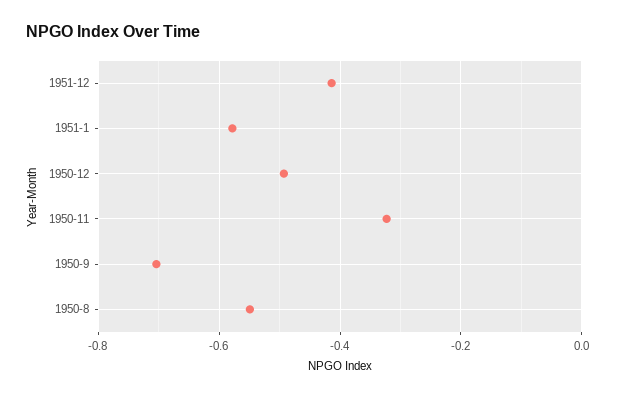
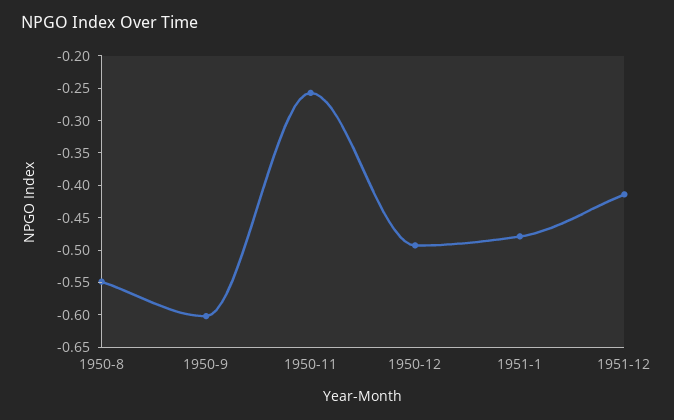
  {
    "1951-12": -0.42,
-   "1951-1": -0.58,
+   "1951-1": -0.475,
    "1950-12": -0.5,
-   "1950-11": -0.32,
+   "1950-11": -0.25,
-   "1950-9": -0.7,
+   "1950-9": -0.6,
    "1950-8": -0.54
  }

